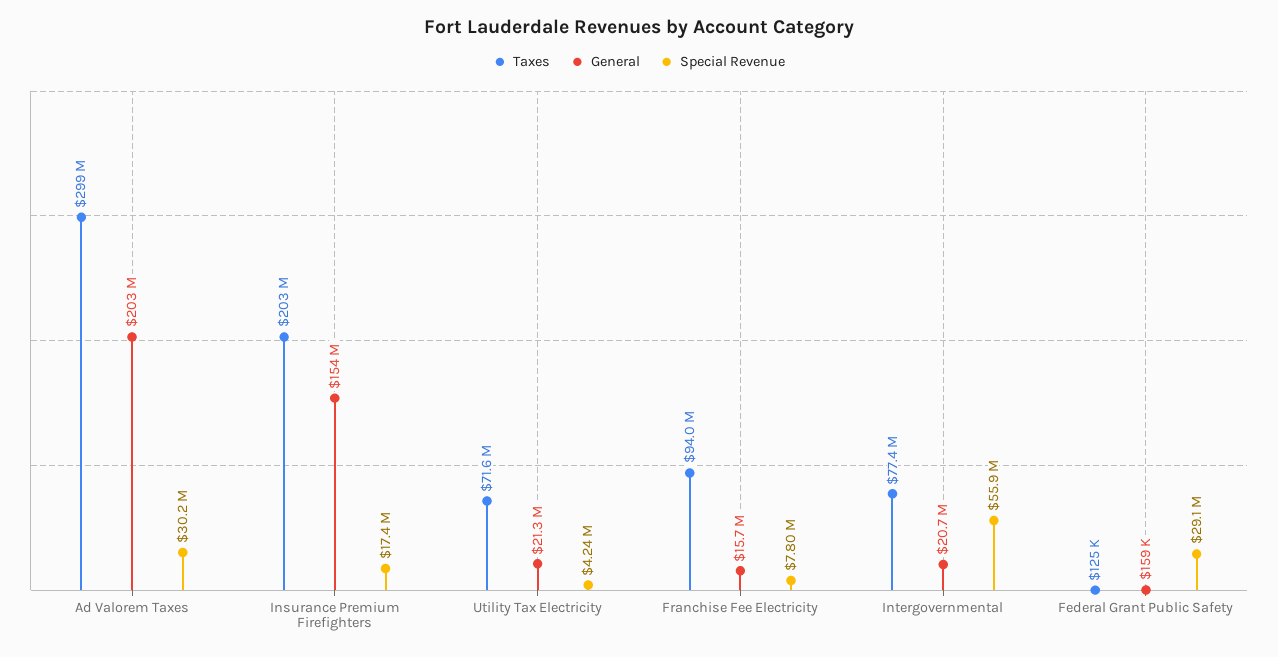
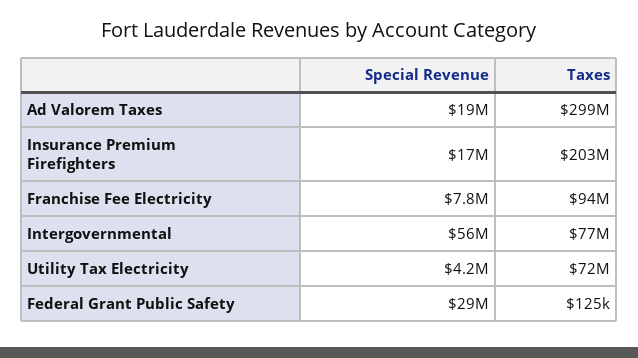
  {
    "Taxes": {
      "Ad Valorem Taxes": 299000000,
      "Insurance Premium Firefighters": 203000000,
      "Utility Tax Electricity": 71600000,
      "Franchise Fee Electricity": 94000000,
      "Intergovernmental": 77400000,
      "Federal Grant Public Safety": 125000
    },
-   "General": {
-     "Ad Valorem Taxes": 203000000,
-     "Insurance Premium Firefighters": 154000000,
-     "Utility Tax Electricity": 21300000,
-     "Franchise Fee Electricity": 15700000,
-     "Intergovernmental": 20700000,
-     "Federal Grant Public Safety": 159000
-   },
    "Special Revenue": {
-     "Ad Valorem Taxes": 30200000,
+     "Ad Valorem Taxes": 19000000,
      "Insurance Premium Firefighters": 17400000,
      "Utility Tax Electricity": 4240000,
      "Franchise Fee Electricity": 7800000,
      "Intergovernmental": 55900000,
      "Federal Grant Public Safety": 29100000
    }
  }

